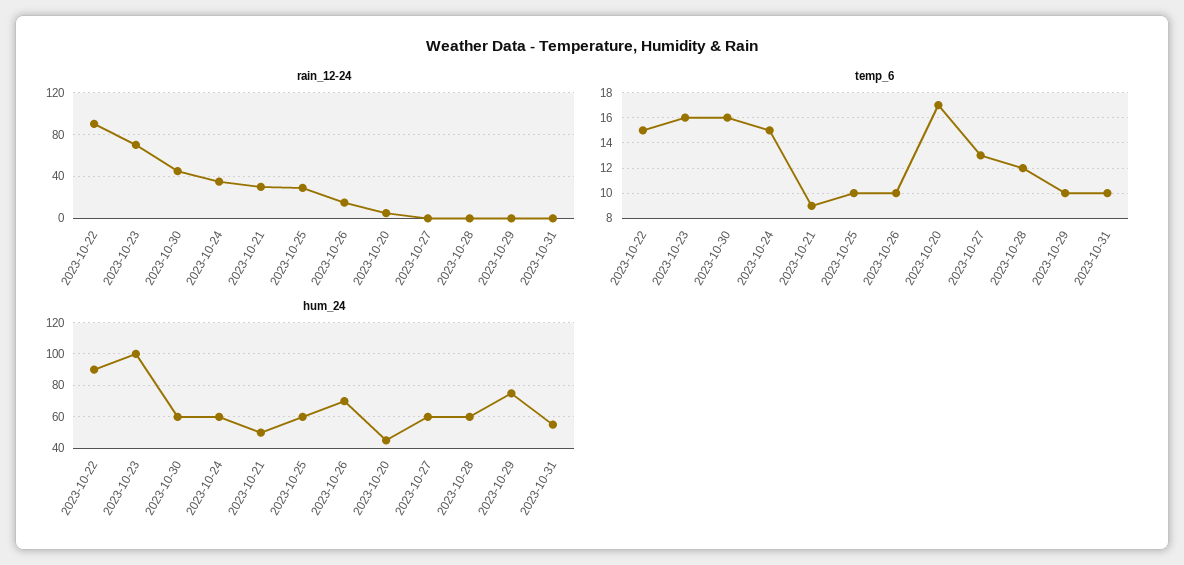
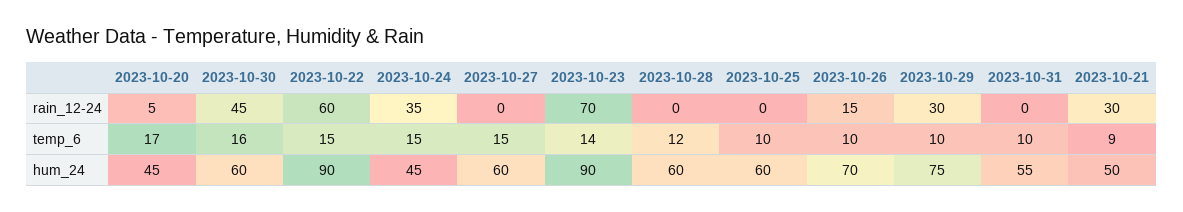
  {
    "rain_12-24": {
-     "2023-10-22": 90,
+     "2023-10-22": 60,
      "2023-10-23": 70,
      "2023-10-30": 45,
      "2023-10-24": 35,
      "2023-10-21": 30,
-     "2023-10-25": 30,
+     "2023-10-25": 0,
      "2023-10-26": 15,
      "2023-10-20": 5,
      "2023-10-27": 0,
      "2023-10-28": 0,
-     "2023-10-29": 0,
+     "2023-10-29": 30,
      "2023-10-31": 0
    },
    "temp_6": {
      "2023-10-22": 15,
-     "2023-10-23": 16,
+     "2023-10-23": 14,
      "2023-10-30": 16,
      "2023-10-24": 15,
      "2023-10-21": 9,
      "2023-10-25": 10,
      "2023-10-26": 10,
      "2023-10-20": 17,
-     "2023-10-27": 13,
+     "2023-10-27": 15,
      "2023-10-28": 12,
      "2023-10-29": 10,
      "2023-10-31": 10
    },
    "hum_24": {
      "2023-10-22": 90,
-     "2023-10-23": 100,
+     "2023-10-23": 90,
      "2023-10-30": 60,
-     "2023-10-24": 60,
+     "2023-10-24": 45,
      "2023-10-21": 50,
      "2023-10-25": 60,
      "2023-10-26": 70,
      "2023-10-20": 45,
      "2023-10-27": 60,
      "2023-10-28": 60,
      "2023-10-29": 75,
      "2023-10-31": 55
    }
  }

